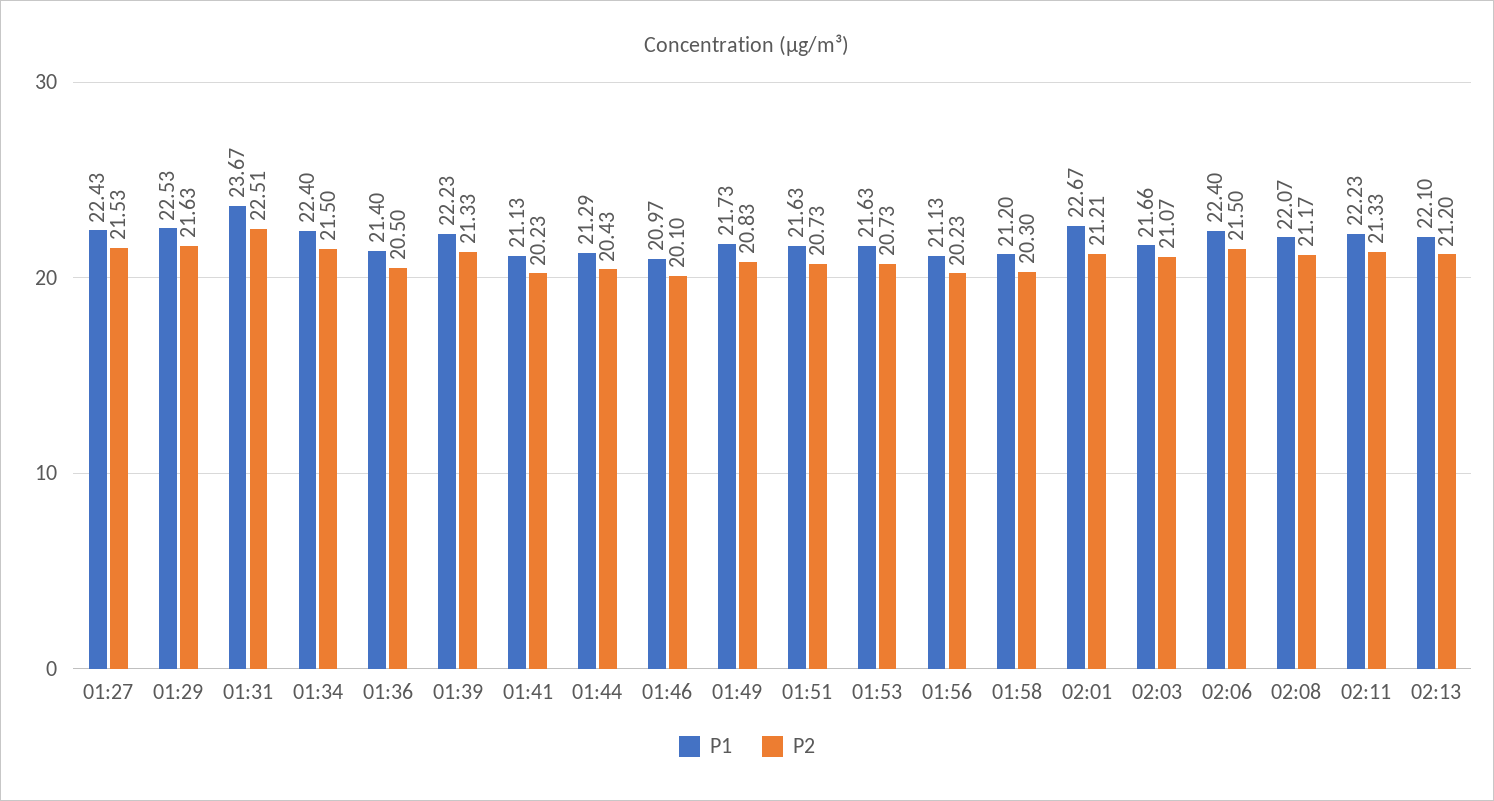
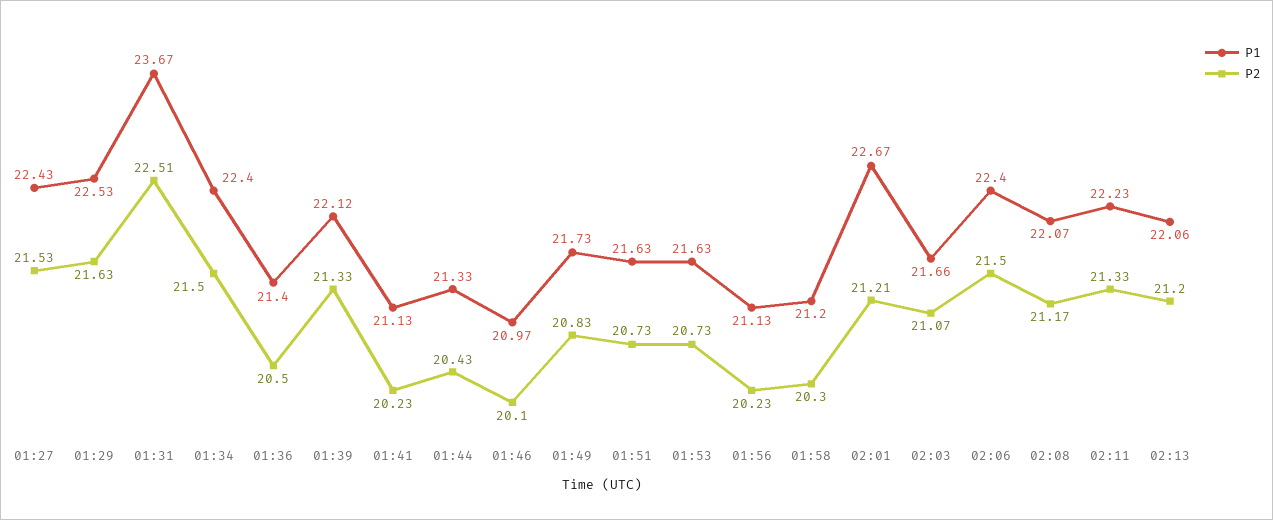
  {
    "P1": {
      "01:27": 22.43,
      "01:29": 22.53,
      "01:31": 23.67,
      "01:34": 22.4,
      "01:36": 21.4,
-     "01:39": 22.23,
+     "01:39": 22.12,
      "01:41": 21.13,
-     "01:44": 21.29,
+     "01:44": 21.33,
      "01:46": 20.97,
      "01:49": 21.73,
      "01:51": 21.63,
      "01:53": 21.63,
      "01:56": 21.13,
      "01:58": 21.2,
      "02:01": 22.67,
      "02:03": 21.66,
      "02:06": 22.4,
      "02:08": 22.07,
      "02:11": 22.23,
-     "02:13": 22.1
+     "02:13": 22.06
    },
    "P2": {
      "01:27": 21.53,
      "01:29": 21.63,
      "01:31": 22.51,
      "01:34": 21.5,
      "01:36": 20.5,
      "01:39": 21.33,
      "01:41": 20.23,
      "01:44": 20.43,
      "01:46": 20.1,
      "01:49": 20.83,
      "01:51": 20.73,
      "01:53": 20.73,
      "01:56": 20.23,
      "01:58": 20.3,
      "02:01": 21.21,
      "02:03": 21.07,
      "02:06": 21.5,
      "02:08": 21.17,
      "02:11": 21.33,
      "02:13": 21.2
    }
  }

